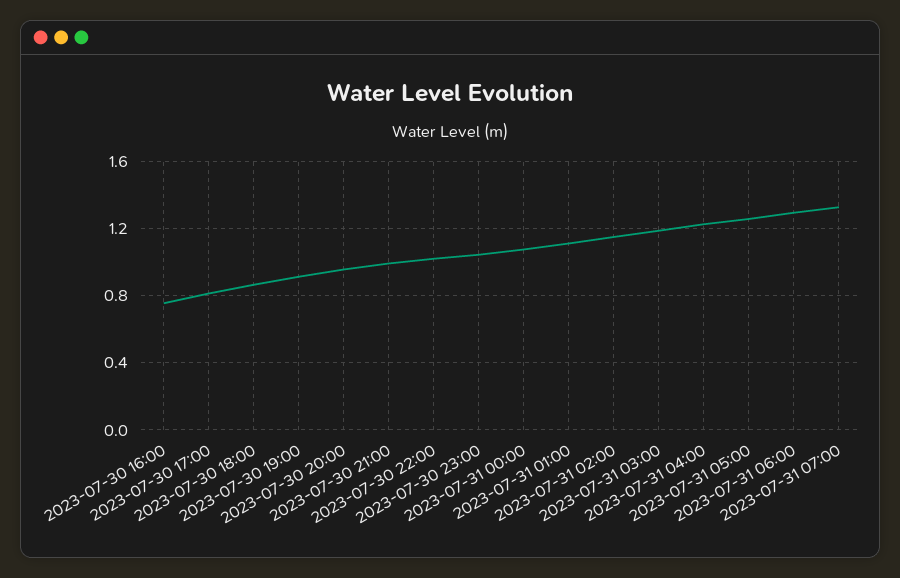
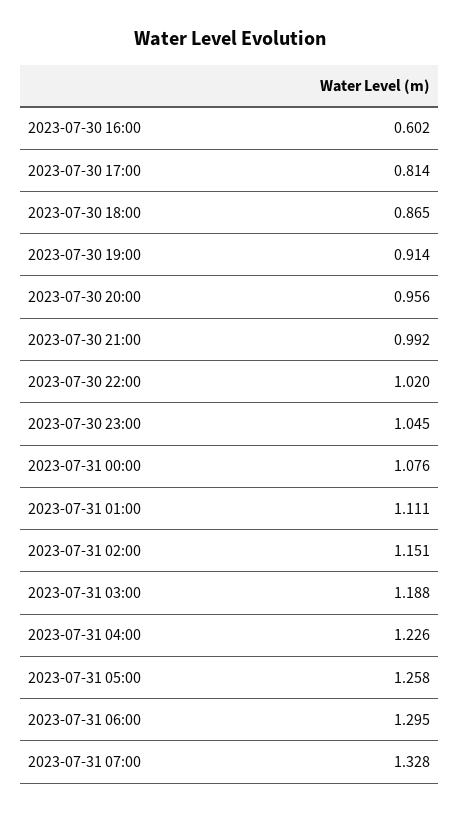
  {
-   "2023-07-30 16:00": 0.75,
+   "2023-07-30 16:00": 0.602,
    "2023-07-30 17:00": 0.814,
    "2023-07-30 18:00": 0.865,
    "2023-07-30 19:00": 0.914,
    "2023-07-30 20:00": 0.956,
    "2023-07-30 21:00": 0.992,
    "2023-07-30 22:00": 1.02,
    "2023-07-30 23:00": 1.045,
    "2023-07-31 00:00": 1.076,
    "2023-07-31 01:00": 1.111,
    "2023-07-31 02:00": 1.151,
    "2023-07-31 03:00": 1.188,
    "2023-07-31 04:00": 1.226,
    "2023-07-31 05:00": 1.258,
    "2023-07-31 06:00": 1.295,
    "2023-07-31 07:00": 1.328
  }

